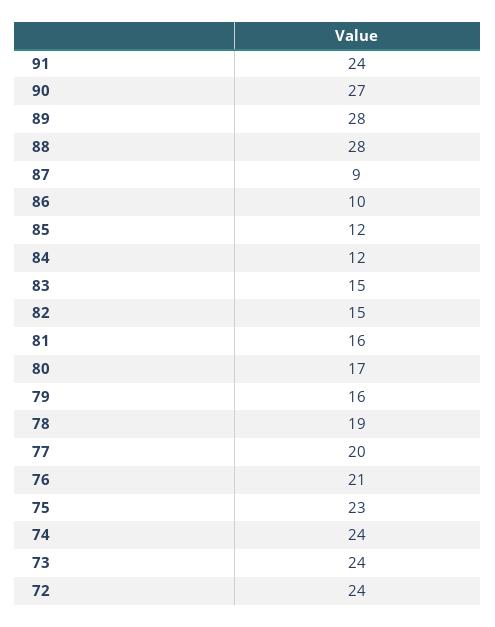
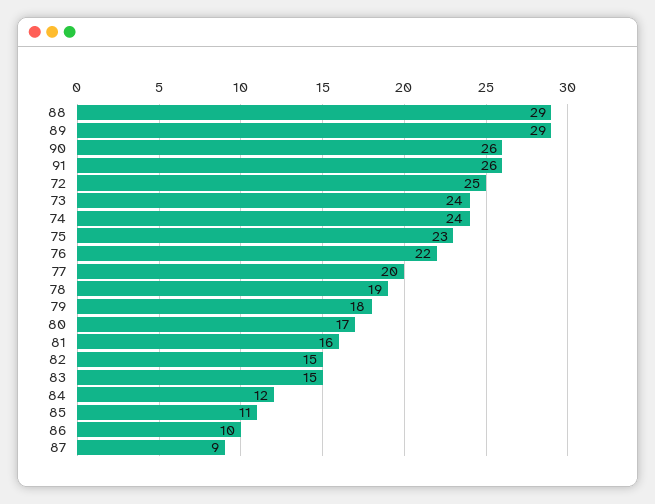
  {
-   "91": 24,
+   "91": 26,
-   "90": 27,
+   "90": 26,
-   "89": 28,
+   "89": 29,
-   "88": 28,
+   "88": 29,
    "87": 9,
    "86": 10,
-   "85": 12,
+   "85": 11,
    "84": 12,
    "83": 15,
    "82": 15,
    "81": 16,
    "80": 17,
-   "79": 16,
+   "79": 18,
    "78": 19,
    "77": 20,
-   "76": 21,
+   "76": 22,
    "75": 23,
    "74": 24,
    "73": 24,
-   "72": 24
+   "72": 25
  }

